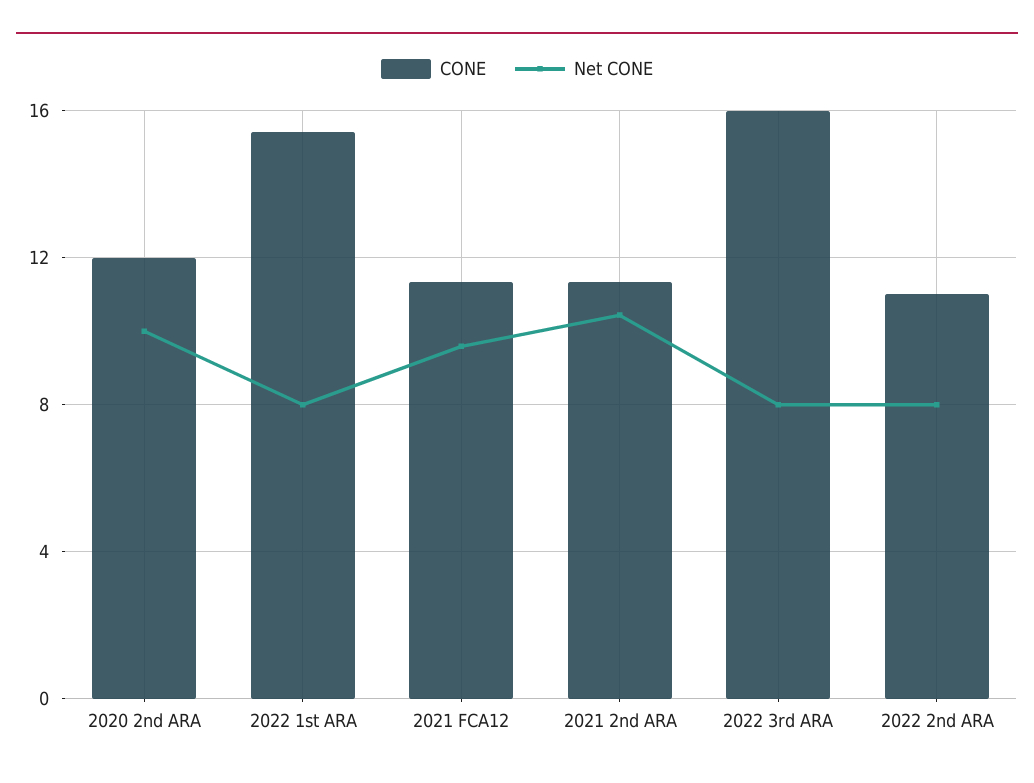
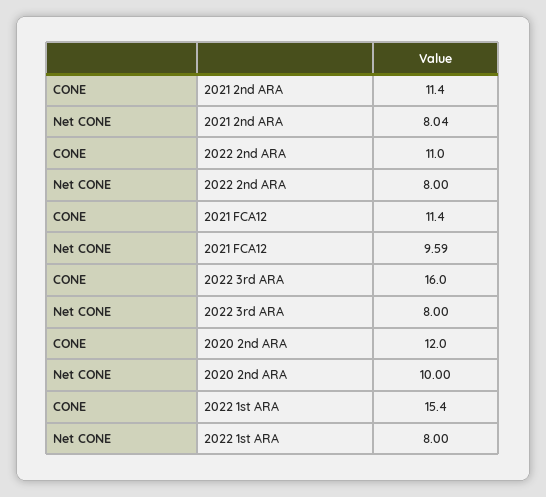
  {
    "CONE": {
      "2020 2nd ARA": 12,
      "2022 1st ARA": 15.4,
      "2021 FCA12": 11.4,
      "2021 2nd ARA": 11.4,
      "2022 3rd ARA": 16,
      "2022 2nd ARA": 11
    },
    "Net CONE": {
      "2020 2nd ARA": 10,
      "2022 1st ARA": 8,
      "2021 FCA12": 9.59,
-     "2021 2nd ARA": 10.5,
+     "2021 2nd ARA": 8.04,
      "2022 3rd ARA": 8,
      "2022 2nd ARA": 8
    }
  }

